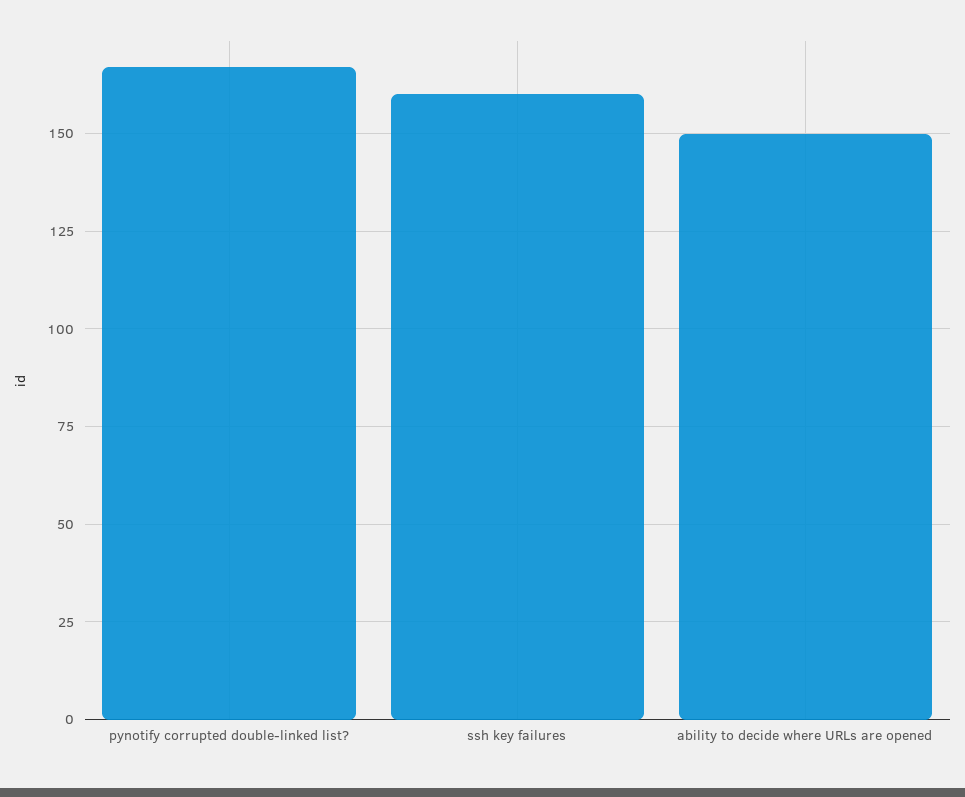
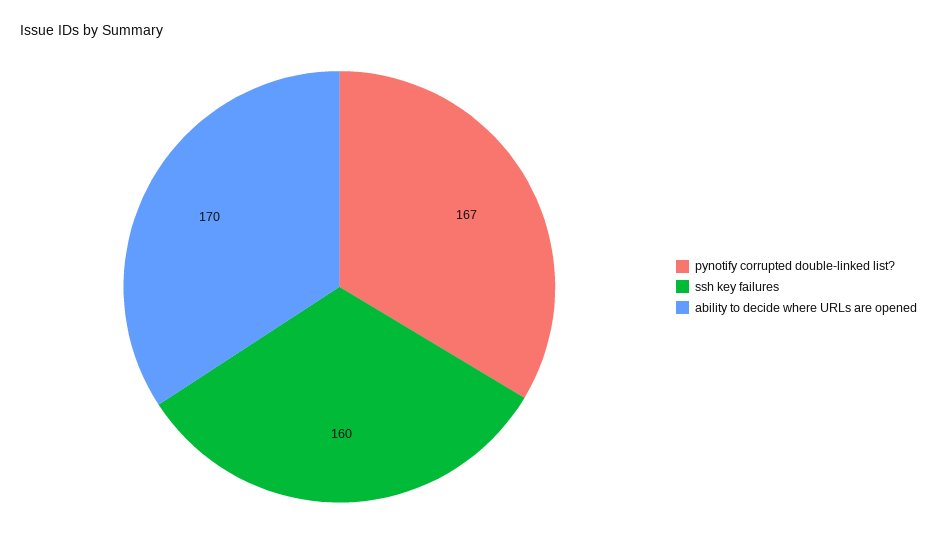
  {
    "pynotify corrupted double-linked list?": 167,
    "ssh key failures": 160,
-   "ability to decide where URLs are opened": 150
+   "ability to decide where URLs are opened": 170
  }

